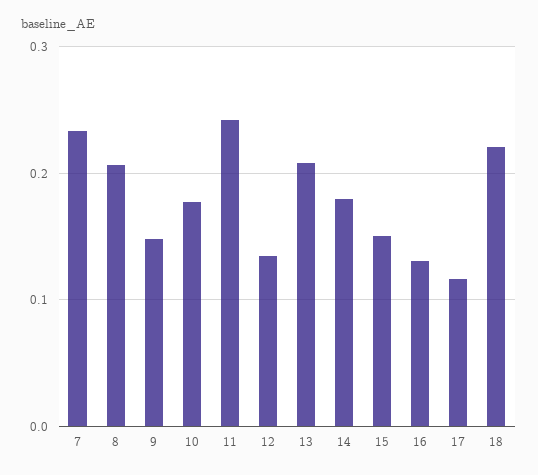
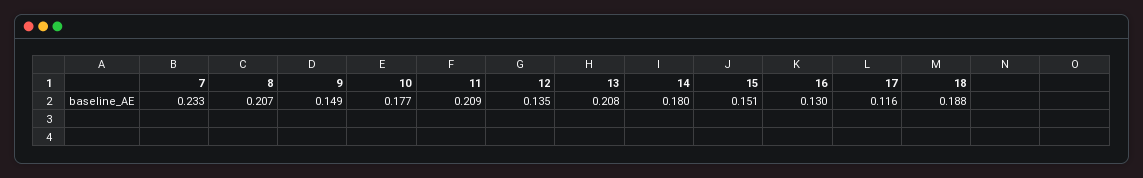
  {
    "7": 0.233,
    "8": 0.207,
    "9": 0.149,
    "10": 0.177,
-   "11": 0.24,
+   "11": 0.209,
    "12": 0.135,
    "13": 0.208,
    "14": 0.18,
    "15": 0.151,
    "16": 0.13,
    "17": 0.116,
-   "18": 0.22
+   "18": 0.188
  }

